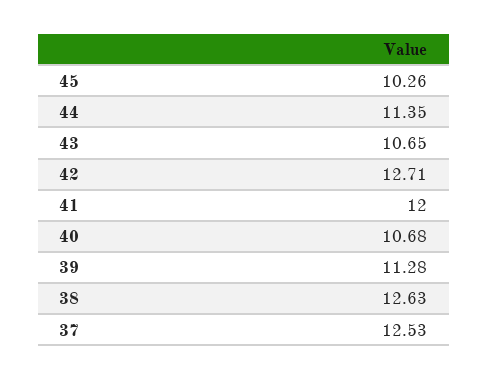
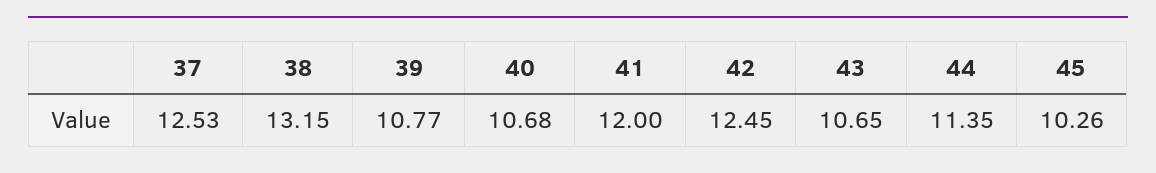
  {
    "45": 10.26,
    "44": 11.35,
    "43": 10.65,
-   "42": 12.71,
+   "42": 12.45,
    "41": 12,
    "40": 10.68,
-   "39": 11.28,
+   "39": 10.77,
-   "38": 12.63,
+   "38": 13.15,
    "37": 12.53
  }

